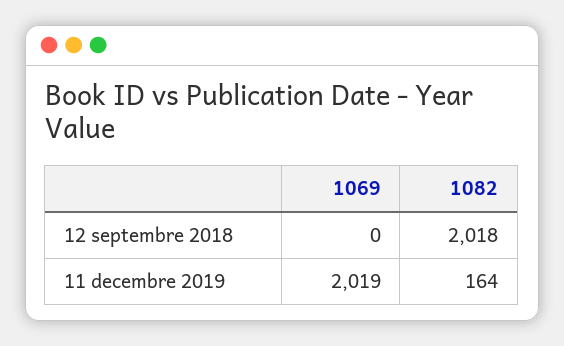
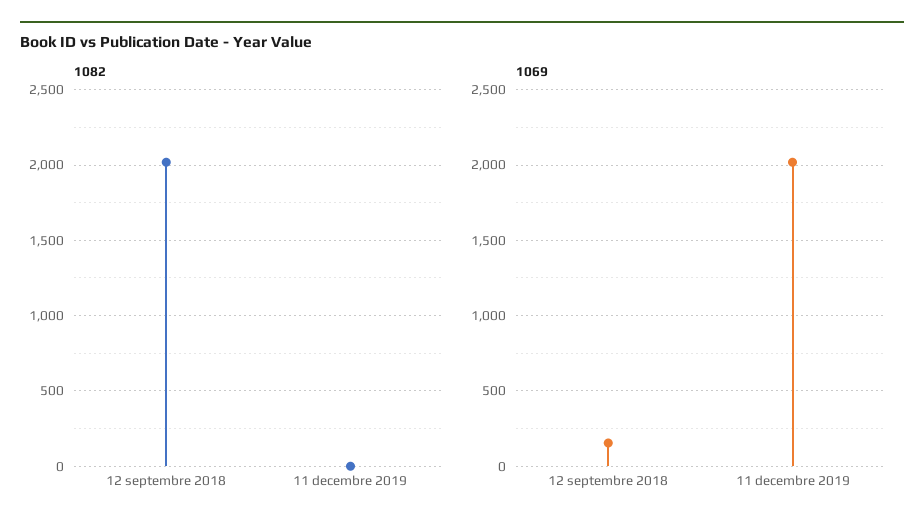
  {
    "1069": {
-     "12 septembre 2018": 0,
+     "12 septembre 2018": 150,
      "11 decembre 2019": 2019
    },
    "1082": {
      "12 septembre 2018": 2018,
-     "11 decembre 2019": 164
+     "11 decembre 2019": 0
    }
  }

